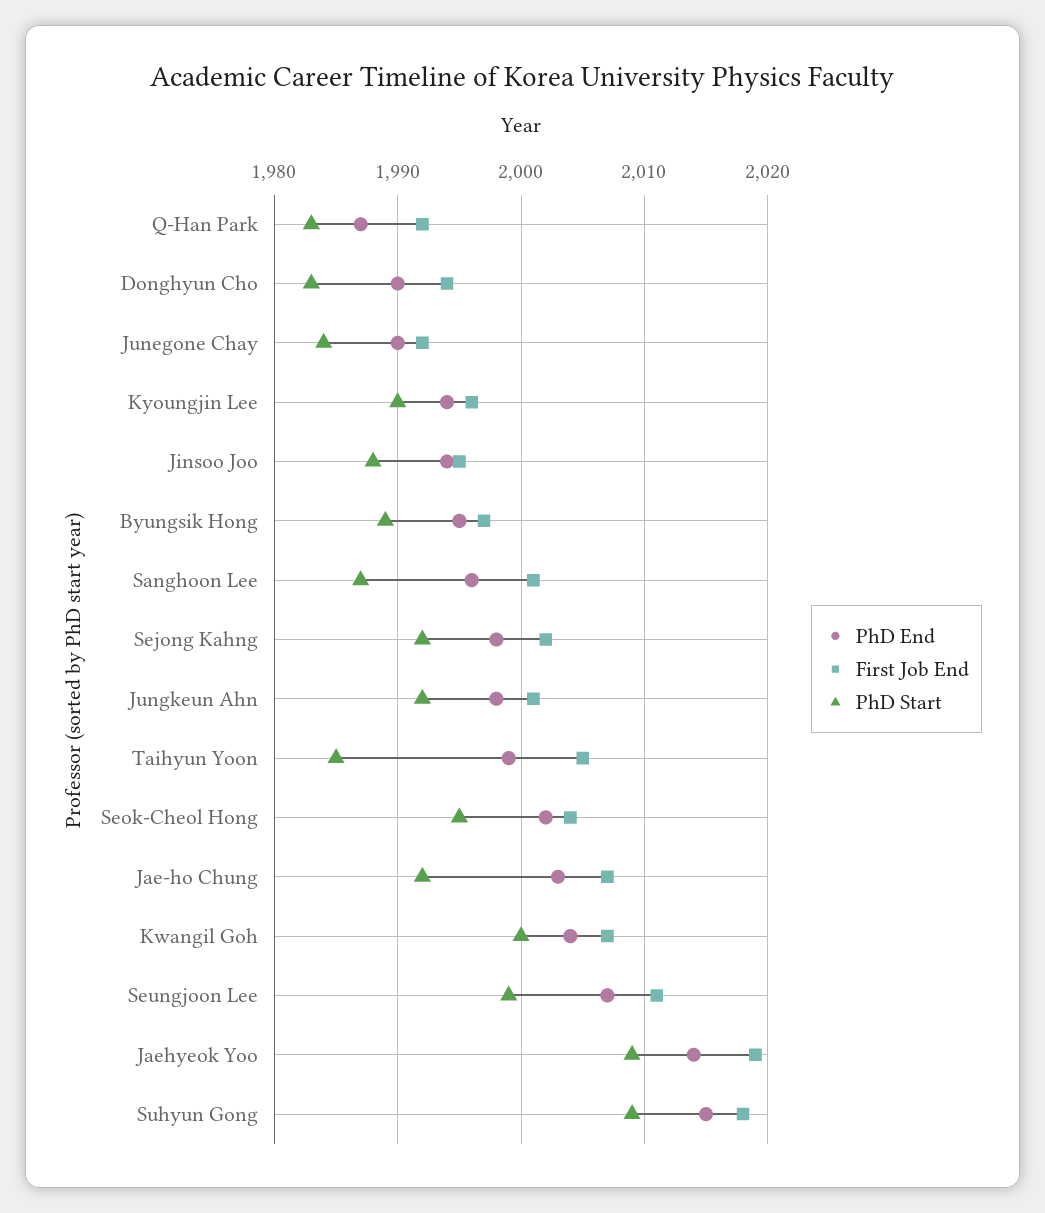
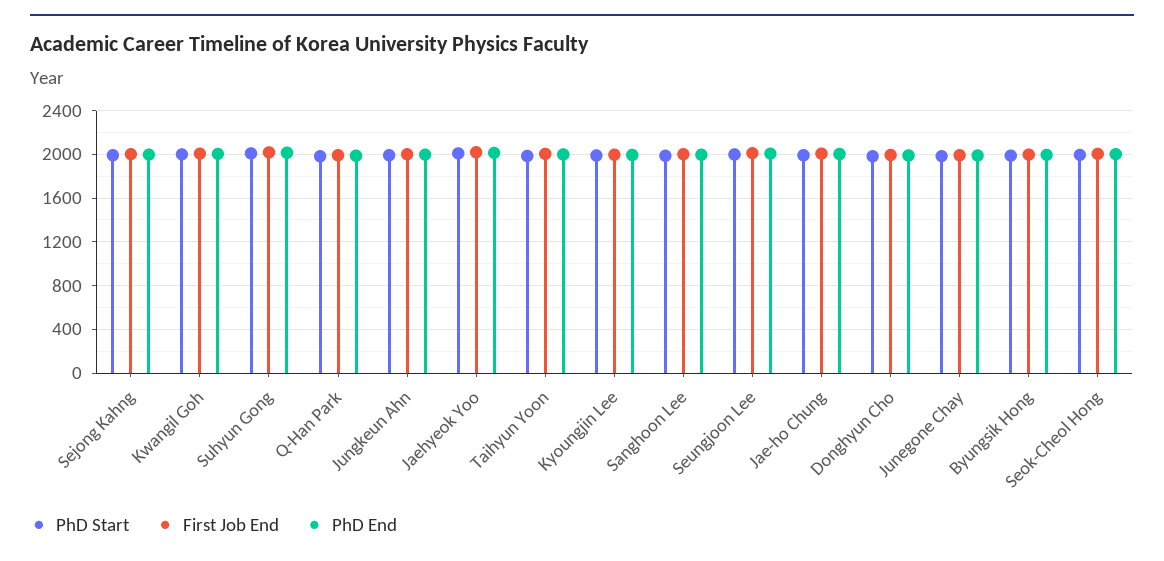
  {
    "PhD End": {
      "Q-Han Park": 1987,
      "Donghyun Cho": 1990,
      "Junegone Chay": 1990,
      "Kyoungjin Lee": 1994,
-     "Jinsoo Joo": 1994,
      "Byungsik Hong": 1995,
      "Sanghoon Lee": 1996,
      "Sejong Kahng": 1998,
      "Jungkeun Ahn": 1998,
      "Taihyun Yoon": 1999,
      "Seok-Cheol Hong": 2002,
      "Jae-ho Chung": 2003,
      "Kwangil Goh": 2004,
      "Seungjoon Lee": 2007,
      "Jaehyeok Yoo": 2014,
      "Suhyun Gong": 2015
    },
    "First Job End": {
      "Q-Han Park": 1992,
      "Donghyun Cho": 1994,
      "Junegone Chay": 1992,
      "Kyoungjin Lee": 1996,
-     "Jinsoo Joo": 1995,
      "Byungsik Hong": 1997,
      "Sanghoon Lee": 2001,
      "Sejong Kahng": 2002,
      "Jungkeun Ahn": 2001,
      "Taihyun Yoon": 2005,
      "Seok-Cheol Hong": 2004,
      "Jae-ho Chung": 2007,
      "Kwangil Goh": 2007,
      "Seungjoon Lee": 2011,
      "Jaehyeok Yoo": 2019,
      "Suhyun Gong": 2018
    },
    "PhD Start": {
      "Q-Han Park": 1983,
      "Donghyun Cho": 1983,
      "Junegone Chay": 1984,
      "Kyoungjin Lee": 1990,
-     "Jinsoo Joo": 1988,
      "Byungsik Hong": 1989,
      "Sanghoon Lee": 1987,
      "Sejong Kahng": 1992,
      "Jungkeun Ahn": 1992,
      "Taihyun Yoon": 1985,
      "Seok-Cheol Hong": 1995,
      "Jae-ho Chung": 1992,
      "Kwangil Goh": 2000,
      "Seungjoon Lee": 1999,
      "Jaehyeok Yoo": 2009,
      "Suhyun Gong": 2009
    }
  }

